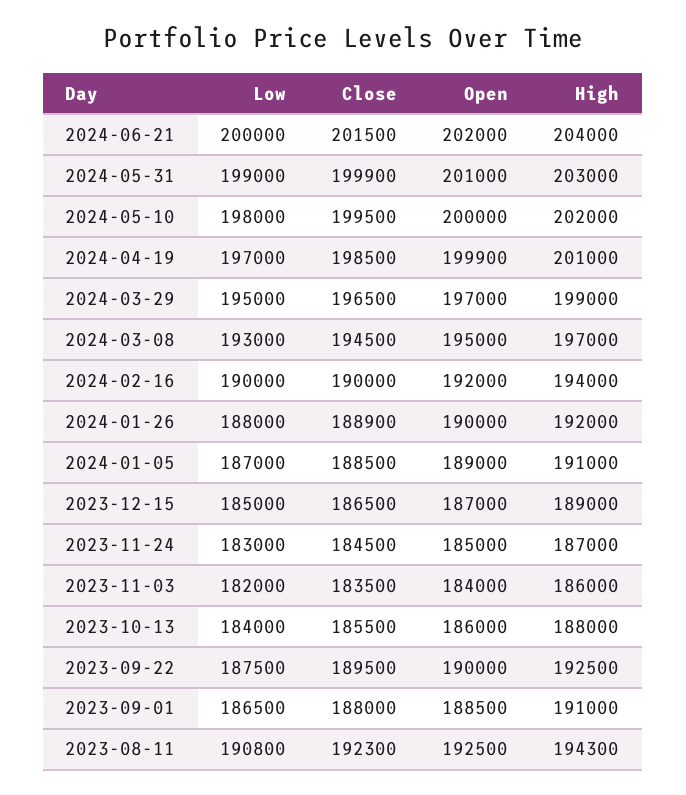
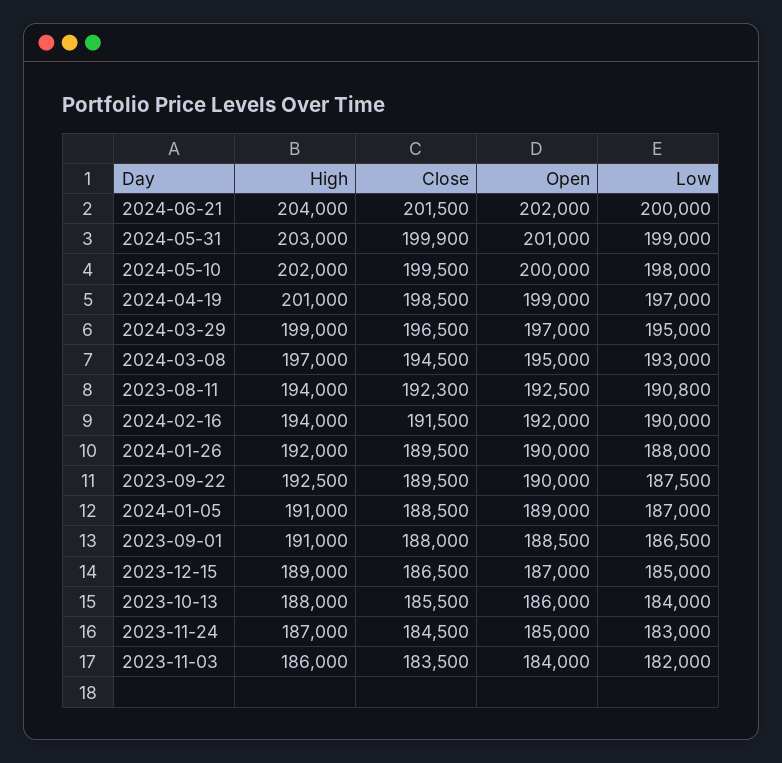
  {
    "Low": {
      "2024-06-21": 200000,
      "2024-05-31": 199000,
      "2024-05-10": 198000,
      "2024-04-19": 197000,
      "2024-03-29": 195000,
      "2024-03-08": 193000,
      "2024-02-16": 190000,
      "2024-01-26": 188000,
      "2024-01-05": 187000,
      "2023-12-15": 185000,
      "2023-11-24": 183000,
      "2023-11-03": 182000,
      "2023-10-13": 184000,
      "2023-09-22": 187500,
      "2023-09-01": 186500,
      "2023-08-11": 190800
    },
    "Close": {
      "2024-06-21": 201500,
      "2024-05-31": 199900,
      "2024-05-10": 199500,
      "2024-04-19": 198500,
      "2024-03-29": 196500,
      "2024-03-08": 194500,
-     "2024-02-16": 190000,
+     "2024-02-16": 191500,
-     "2024-01-26": 188900,
+     "2024-01-26": 189500,
      "2024-01-05": 188500,
      "2023-12-15": 186500,
      "2023-11-24": 184500,
      "2023-11-03": 183500,
      "2023-10-13": 185500,
      "2023-09-22": 189500,
      "2023-09-01": 188000,
      "2023-08-11": 192300
    },
    "Open": {
      "2024-06-21": 202000,
      "2024-05-31": 201000,
      "2024-05-10": 200000,
-     "2024-04-19": 199900,
+     "2024-04-19": 199000,
      "2024-03-29": 197000,
      "2024-03-08": 195000,
      "2024-02-16": 192000,
      "2024-01-26": 190000,
      "2024-01-05": 189000,
      "2023-12-15": 187000,
      "2023-11-24": 185000,
      "2023-11-03": 184000,
      "2023-10-13": 186000,
      "2023-09-22": 190000,
      "2023-09-01": 188500,
      "2023-08-11": 192500
    },
    "High": {
      "2024-06-21": 204000,
      "2024-05-31": 203000,
      "2024-05-10": 202000,
      "2024-04-19": 201000,
      "2024-03-29": 199000,
      "2024-03-08": 197000,
      "2024-02-16": 194000,
      "2024-01-26": 192000,
      "2024-01-05": 191000,
      "2023-12-15": 189000,
      "2023-11-24": 187000,
      "2023-11-03": 186000,
      "2023-10-13": 188000,
      "2023-09-22": 192500,
      "2023-09-01": 191000,
-     "2023-08-11": 194300
+     "2023-08-11": 194000
    }
  }

